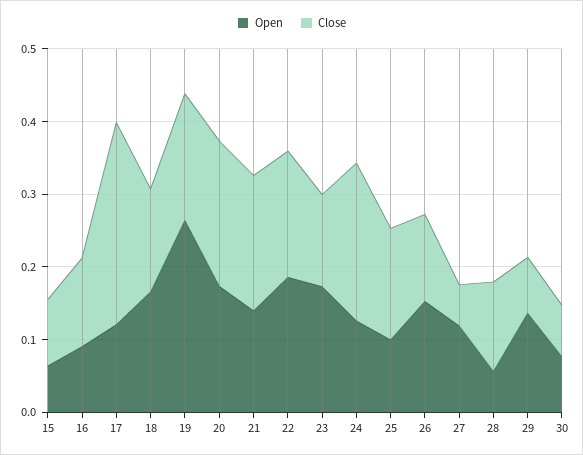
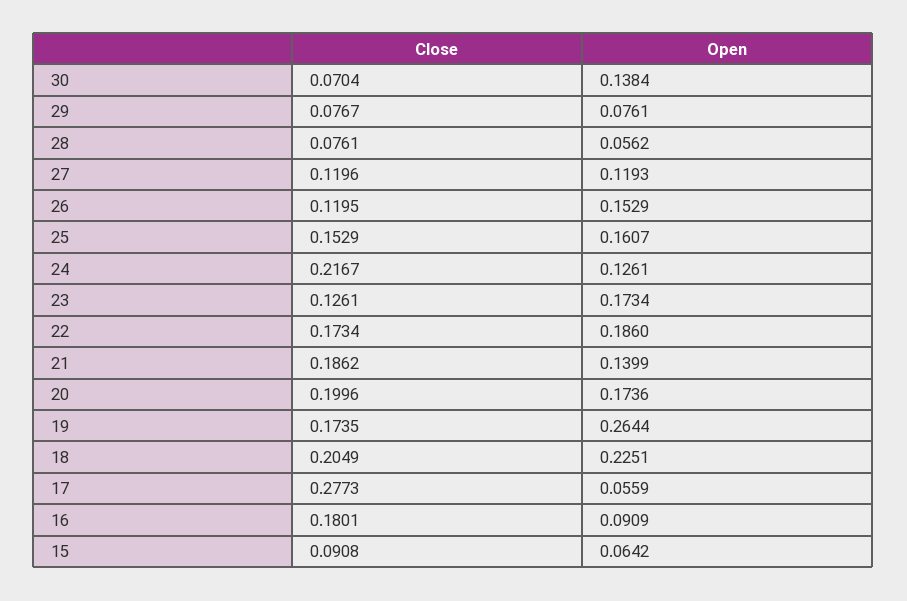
  {
    "Open": {
      "15": 0.0642,
      "16": 0.0909,
-     "17": 0.12,
+     "17": 0.0559,
-     "18": 0.16,
+     "18": 0.2251,
      "19": 0.2644,
      "20": 0.1736,
      "21": 0.1399,
      "22": 0.186,
      "23": 0.1734,
      "24": 0.1261,
-     "25": 0.1,
+     "25": 0.1607,
      "26": 0.1529,
      "27": 0.1193,
      "28": 0.0562,
-     "29": 0.14,
+     "29": 0.0761,
-     "30": 0.08
+     "30": 0.1384
    },
    "Close": {
      "15": 0.0908,
-     "16": 0.12,
+     "16": 0.1801,
      "17": 0.2773,
-     "18": 0.14,
+     "18": 0.2049,
      "19": 0.1735,
      "20": 0.1996,
      "21": 0.1862,
      "22": 0.1734,
      "23": 0.1261,
      "24": 0.2167,
      "25": 0.1529,
      "26": 0.1195,
-     "27": 0.06,
+     "27": 0.1196,
-     "28": 0.12,
+     "28": 0.0761,
      "29": 0.0767,
      "30": 0.0704
    }
  }

